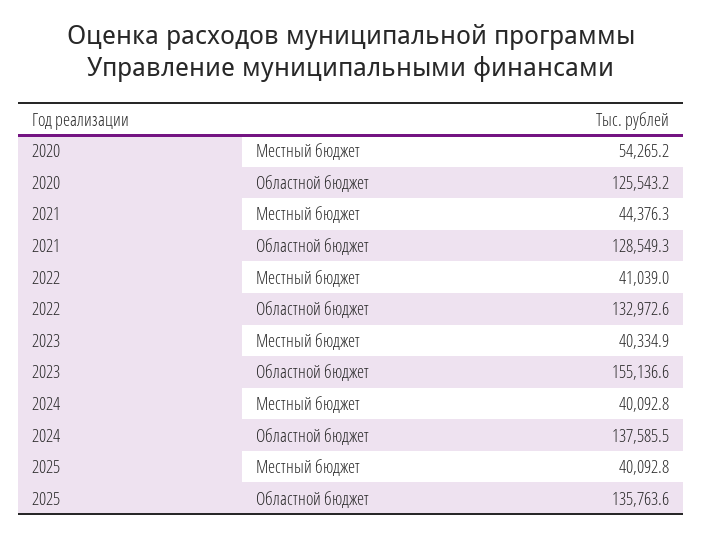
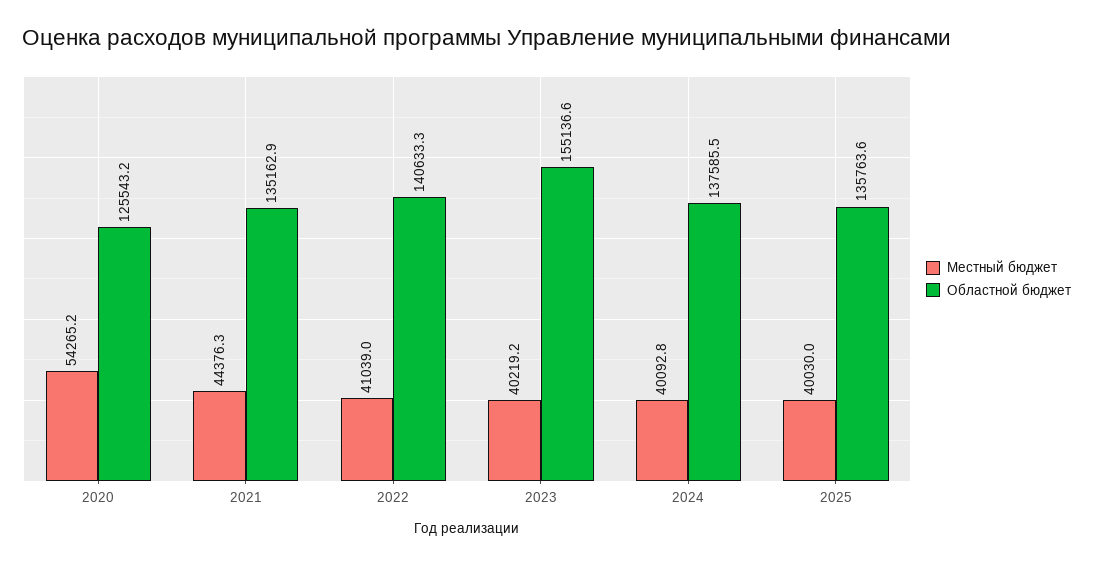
  {
    "Местный бюджет": {
      "2020": 54265.2,
      "2021": 44376.3,
      "2022": 41039,
-     "2023": 40334.9,
+     "2023": 40219.2,
      "2024": 40092.8,
-     "2025": 40092.8
+     "2025": 40030
    },
    "Областной бюджет": {
      "2020": 125543.2,
-     "2021": 128549.3,
+     "2021": 135162.9,
-     "2022": 132972.6,
+     "2022": 140633.3,
      "2023": 155136.6,
      "2024": 137585.5,
      "2025": 135763.6
    }
  }

